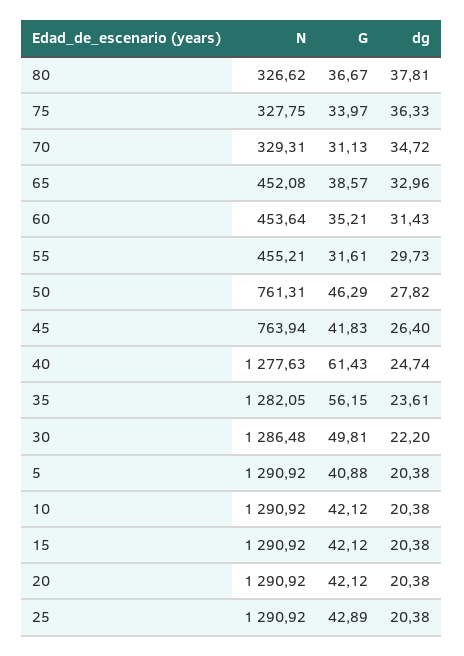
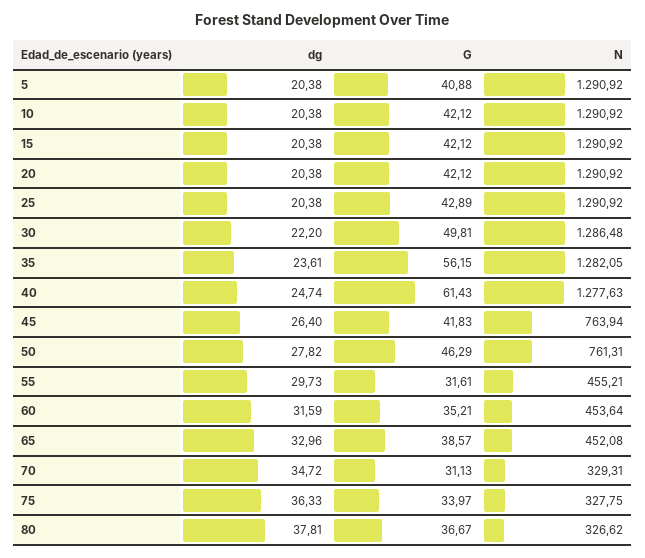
  {
    "N": {
      "80": 326.62,
      "75": 327.75,
      "70": 329.31,
      "65": 452.08,
      "60": 453.64,
      "55": 455.21,
      "50": 761.31,
      "45": 763.94,
      "40": 1277.63,
      "35": 1282.05,
      "30": 1286.48,
      "5": 1290.92,
      "10": 1290.92,
      "15": 1290.92,
      "20": 1290.92,
      "25": 1290.92
    },
    "G": {
      "80": 36.67,
      "75": 33.97,
      "70": 31.13,
      "65": 38.57,
      "60": 35.21,
      "55": 31.61,
      "50": 46.29,
      "45": 41.83,
      "40": 61.43,
      "35": 56.15,
      "30": 49.81,
      "5": 40.88,
      "10": 42.12,
      "15": 42.12,
      "20": 42.12,
      "25": 42.89
    },
    "dg": {
      "80": 37.81,
      "75": 36.33,
      "70": 34.72,
      "65": 32.96,
-     "60": 31.43,
+     "60": 31.59,
      "55": 29.73,
      "50": 27.82,
      "45": 26.4,
      "40": 24.74,
      "35": 23.61,
      "30": 22.2,
      "5": 20.38,
      "10": 20.38,
      "15": 20.38,
      "20": 20.38,
      "25": 20.38
    }
  }

